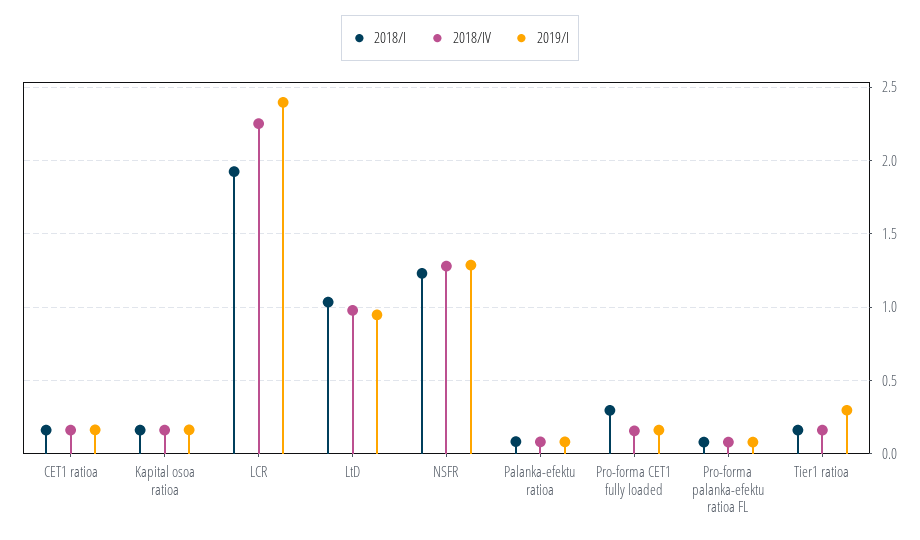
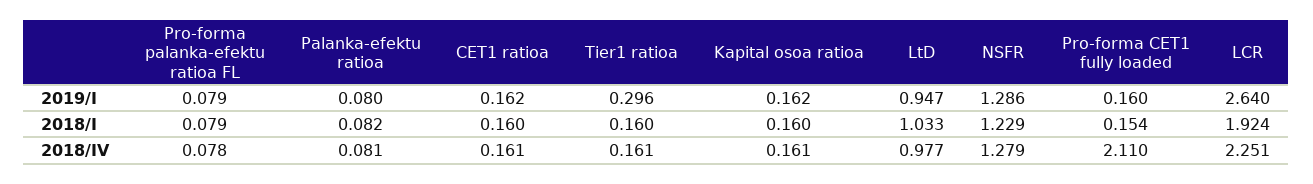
  {
    "2018/I": {
      "CET1 ratioa": 0.16,
      "Kapital osoa ratioa": 0.16,
      "LCR": 1.924,
      "LtD": 1.033,
      "NSFR": 1.229,
      "Palanka-efektu ratioa": 0.082,
-     "Pro-forma CET1 fully loaded": 0.3,
+     "Pro-forma CET1 fully loaded": 0.154,
      "Pro-forma palanka-efektu ratioa FL": 0.079,
      "Tier1 ratioa": 0.16
    },
    "2018/IV": {
      "CET1 ratioa": 0.161,
      "Kapital osoa ratioa": 0.161,
      "LCR": 2.251,
      "LtD": 0.977,
      "NSFR": 1.279,
      "Palanka-efektu ratioa": 0.081,
-     "Pro-forma CET1 fully loaded": 0.15,
+     "Pro-forma CET1 fully loaded": 2.11,
      "Pro-forma palanka-efektu ratioa FL": 0.078,
      "Tier1 ratioa": 0.161
    },
    "2019/I": {
      "CET1 ratioa": 0.162,
      "Kapital osoa ratioa": 0.162,
-     "LCR": 2.4,
+     "LCR": 2.64,
      "LtD": 0.947,
      "NSFR": 1.286,
      "Palanka-efektu ratioa": 0.08,
      "Pro-forma CET1 fully loaded": 0.16,
      "Pro-forma palanka-efektu ratioa FL": 0.079,
      "Tier1 ratioa": 0.296
    }
  }

